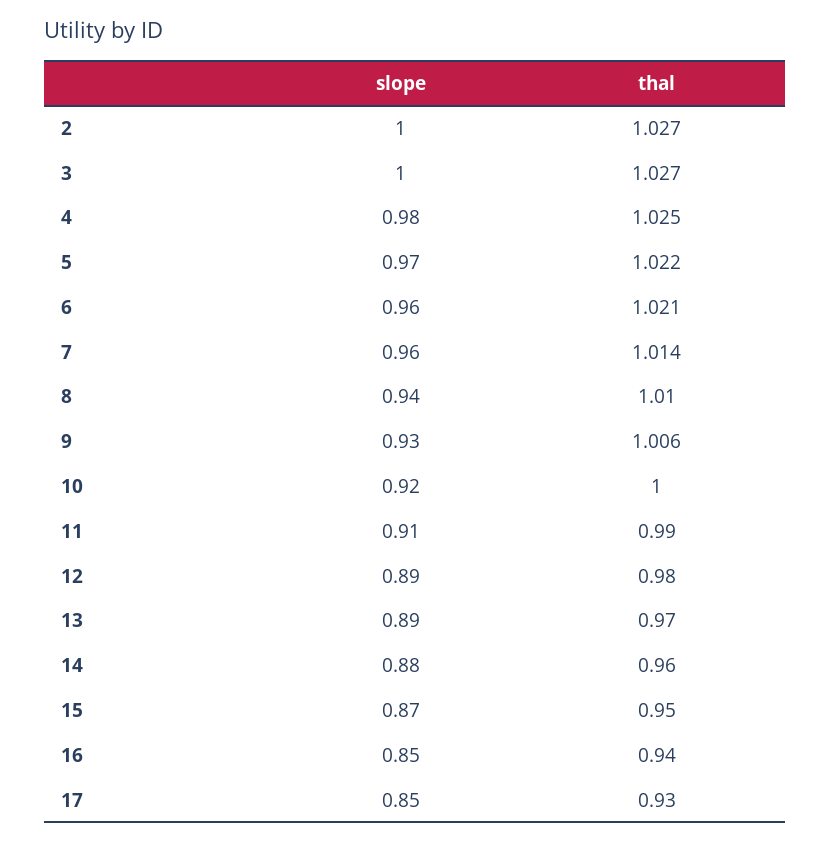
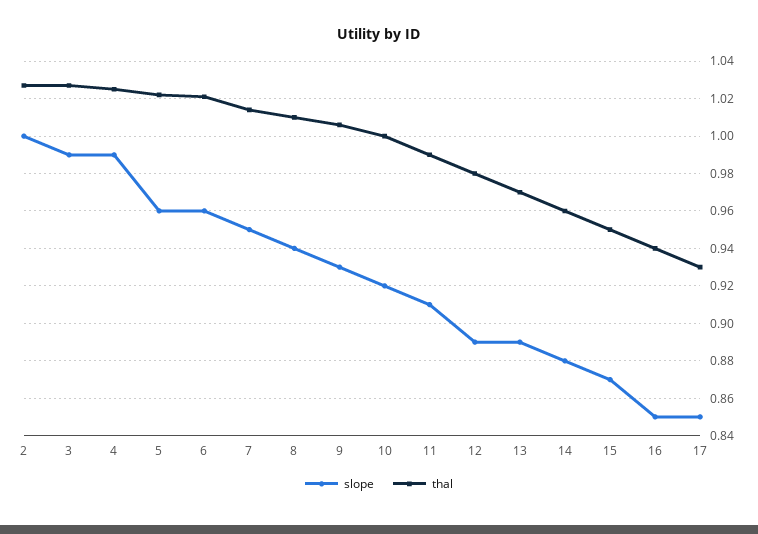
  {
    "slope": {
      "2": 1,
-     "3": 1,
+     "3": 0.99,
-     "4": 0.98,
+     "4": 0.99,
-     "5": 0.97,
+     "5": 0.96,
      "6": 0.96,
-     "7": 0.96,
+     "7": 0.95,
      "8": 0.94,
      "9": 0.93,
      "10": 0.92,
      "11": 0.91,
      "12": 0.89,
      "13": 0.89,
      "14": 0.88,
      "15": 0.87,
      "16": 0.85,
      "17": 0.85
    },
    "thal": {
      "2": 1.027,
      "3": 1.027,
      "4": 1.025,
      "5": 1.022,
      "6": 1.021,
      "7": 1.014,
      "8": 1.01,
      "9": 1.006,
      "10": 1,
      "11": 0.99,
      "12": 0.98,
      "13": 0.97,
      "14": 0.96,
      "15": 0.95,
      "16": 0.94,
      "17": 0.93
    }
  }

